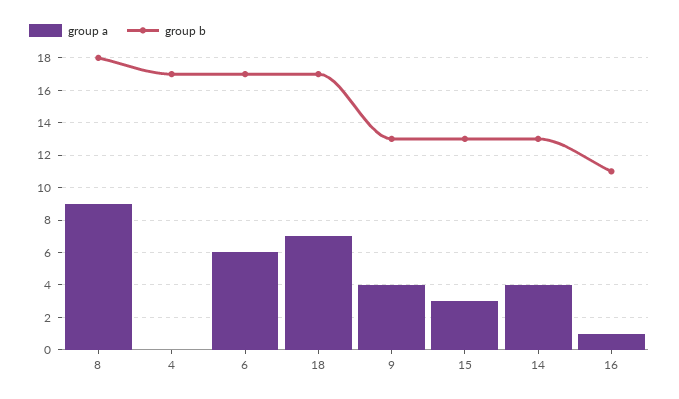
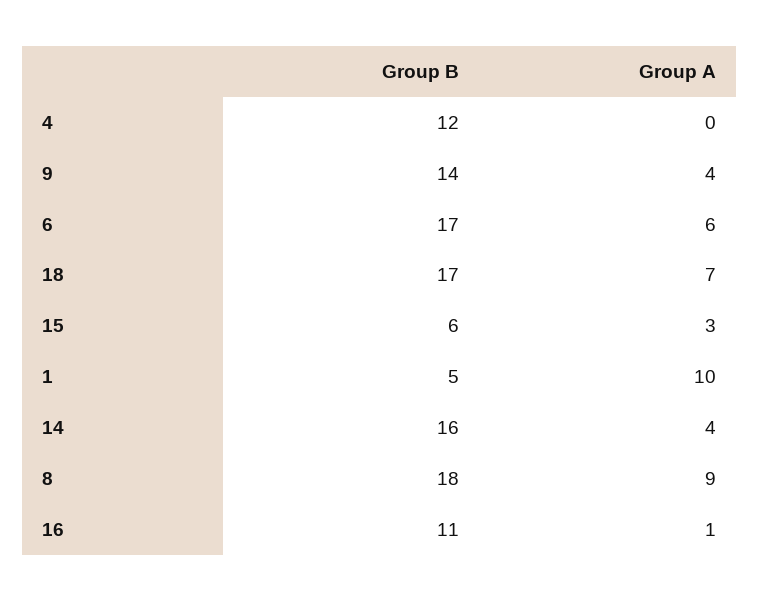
  {
    "group a": {
      "8": 9,
      "4": 0,
      "6": 6,
      "18": 7,
      "9": 4,
      "15": 3,
      "14": 4,
-     "16": 1
+     "16": 1,
+     "1": 10
    },
    "group b": {
      "8": 18,
-     "4": 17,
+     "4": 12,
      "6": 17,
      "18": 17,
-     "9": 13,
+     "9": 14,
-     "15": 13,
+     "15": 6,
-     "14": 13,
+     "14": 16,
-     "16": 11
+     "16": 11,
+     "1": 5
    }
  }

